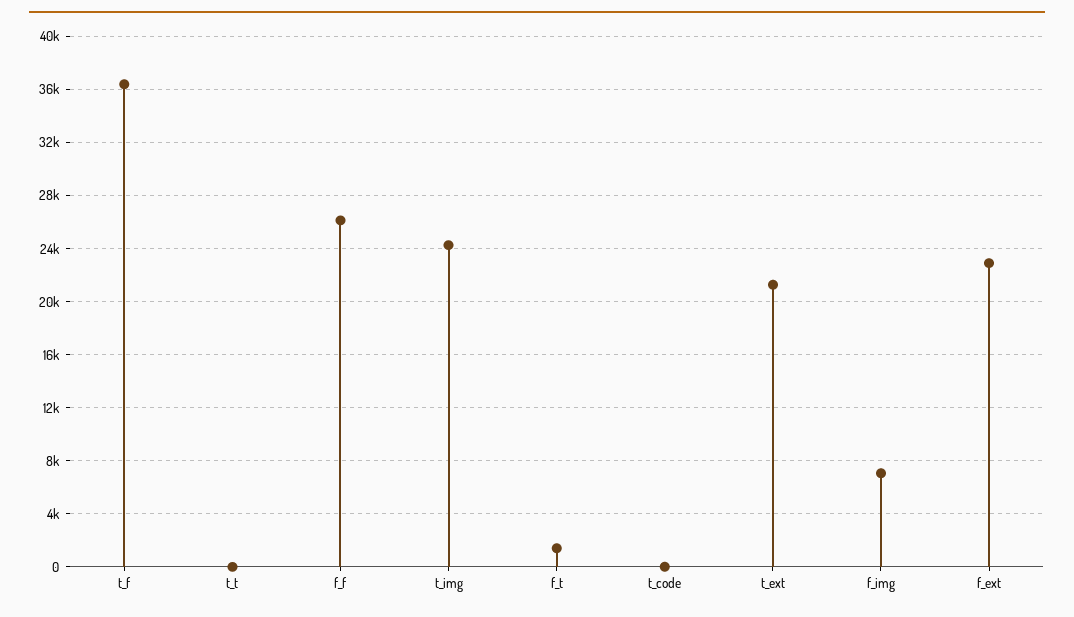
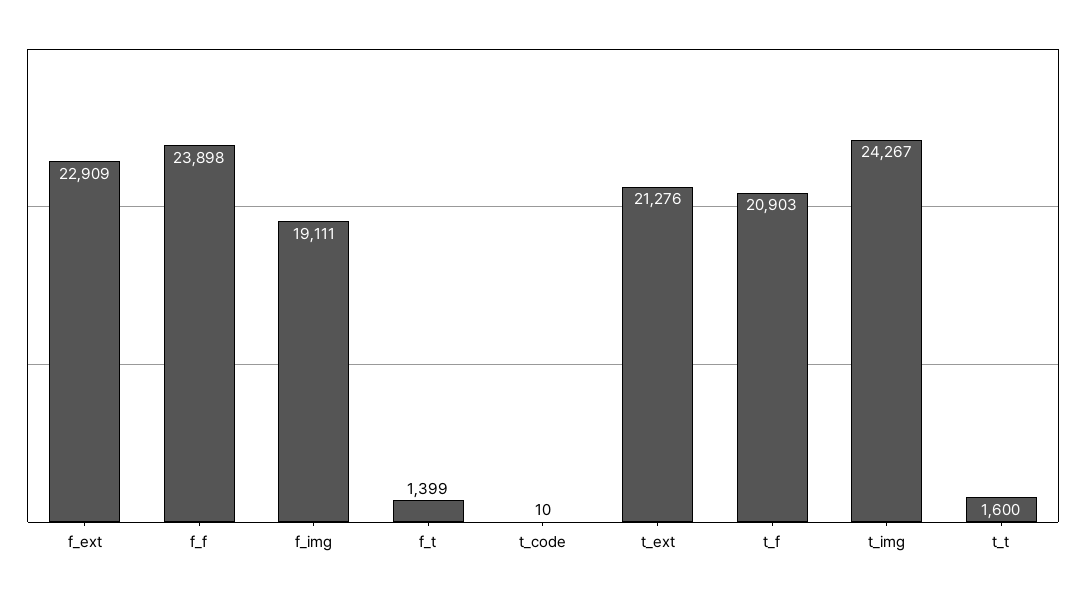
  {
-   "t_f": 36500,
+   "t_f": 20903,
-   "t_t": 0,
+   "t_t": 1600,
-   "f_f": 26000,
+   "f_f": 23898,
    "t_img": 24267,
    "f_t": 1399,
    "t_code": 10,
    "t_ext": 21276,
-   "f_img": 7000,
+   "f_img": 19111,
    "f_ext": 22909
  }

